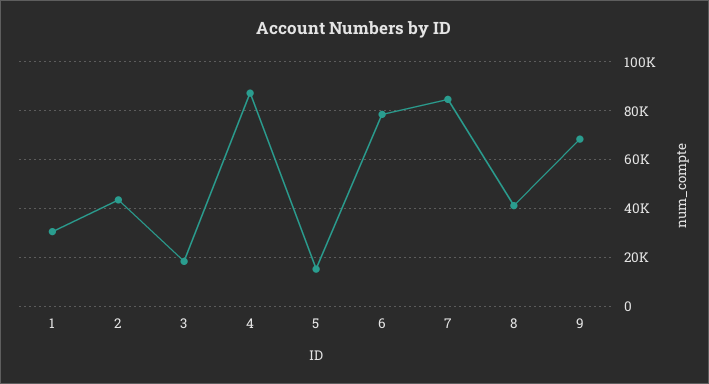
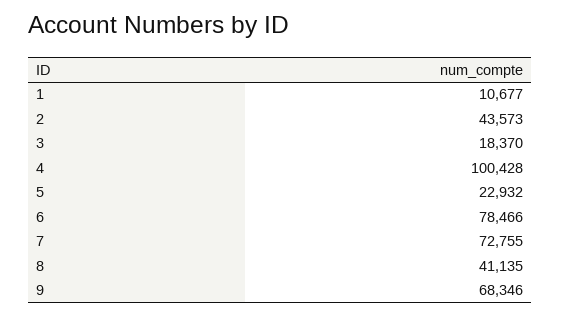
  {
-   "1": 30000,
+   "1": 10677,
    "2": 43573,
    "3": 18370,
-   "4": 87500,
+   "4": 100428,
-   "5": 15000,
+   "5": 22932,
    "6": 78466,
-   "7": 85000,
+   "7": 72755,
    "8": 41135,
    "9": 68346
  }

